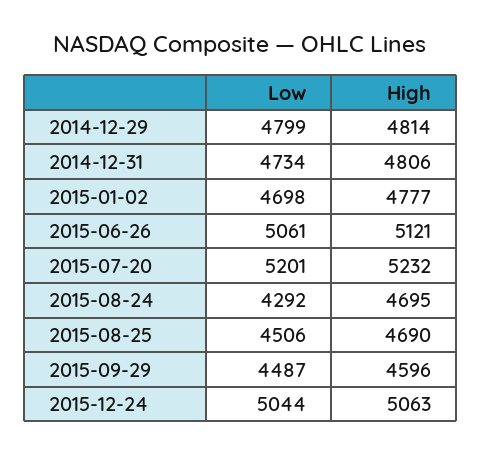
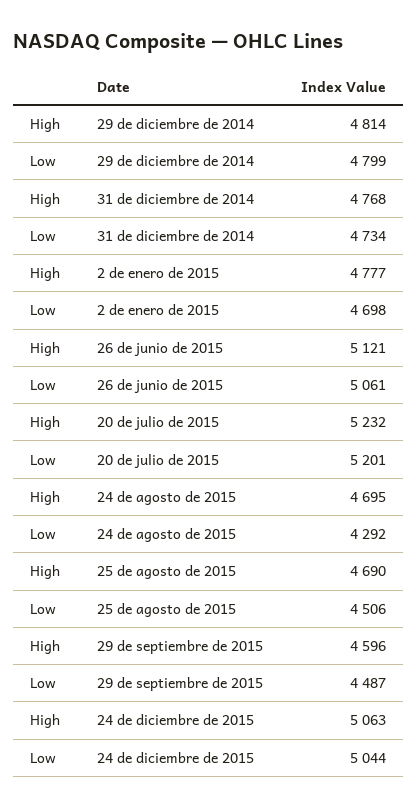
  {
    "Low": {
      "2014-12-29": 4799,
      "2014-12-31": 4734,
      "2015-01-02": 4698,
      "2015-06-26": 5061,
      "2015-07-20": 5201,
      "2015-08-24": 4292,
      "2015-08-25": 4506,
      "2015-09-29": 4487,
      "2015-12-24": 5044
    },
    "High": {
      "2014-12-29": 4814,
-     "2014-12-31": 4806,
+     "2014-12-31": 4768,
      "2015-01-02": 4777,
      "2015-06-26": 5121,
      "2015-07-20": 5232,
      "2015-08-24": 4695,
      "2015-08-25": 4690,
      "2015-09-29": 4596,
      "2015-12-24": 5063
    }
  }

